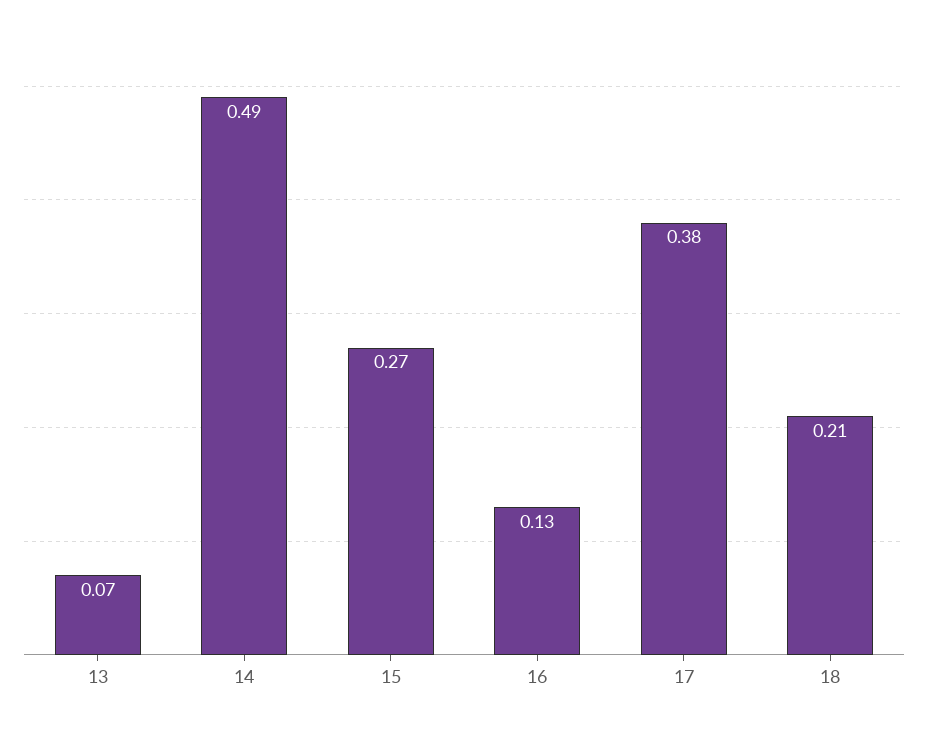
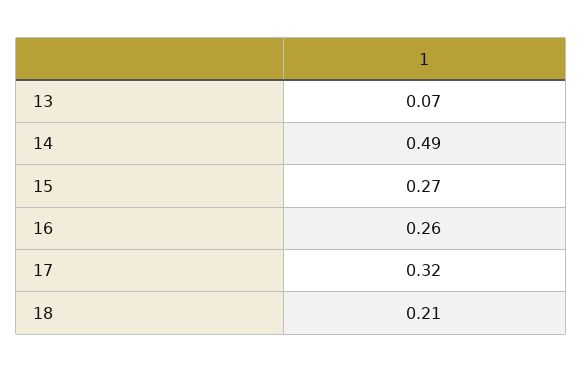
  {
    "13": 0.07,
    "14": 0.49,
    "15": 0.27,
-   "16": 0.13,
+   "16": 0.26,
-   "17": 0.38,
+   "17": 0.32,
    "18": 0.21
  }

